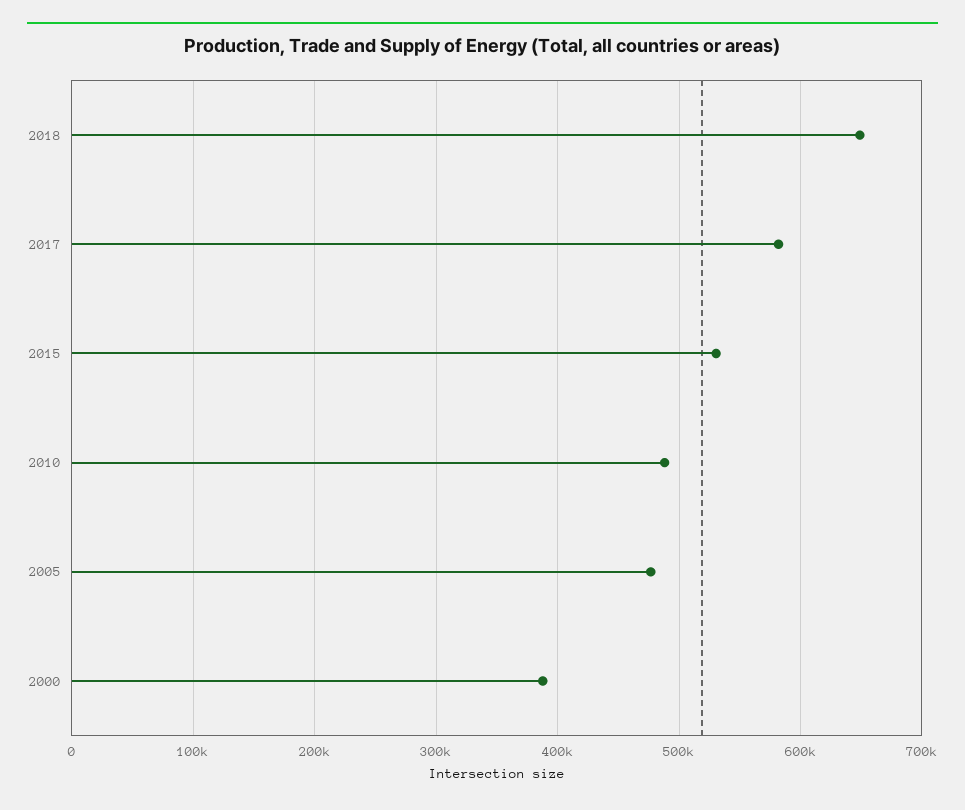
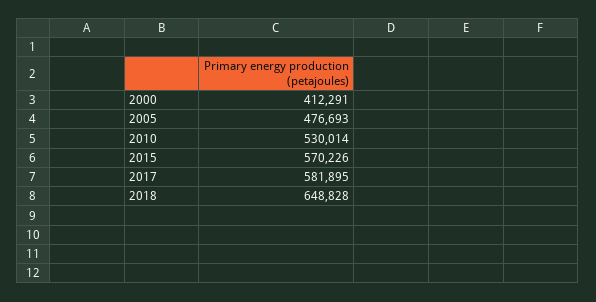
  {
    "2018": 648828,
    "2017": 581895,
-   "2015": 530000,
+   "2015": 570226,
-   "2010": 490000,
+   "2010": 530014,
    "2005": 476693,
-   "2000": 390000
+   "2000": 412291
  }

